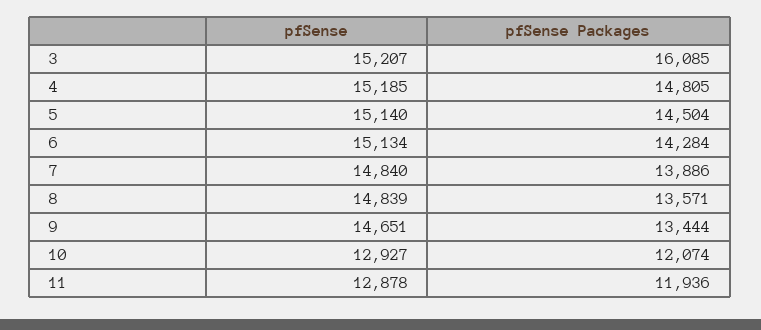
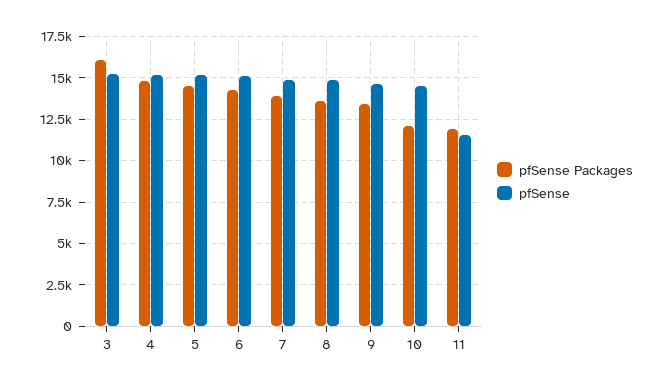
  {
    "pfSense": {
      "3": 15207,
      "4": 15185,
      "5": 15140,
      "6": 15134,
      "7": 14840,
      "8": 14839,
      "9": 14651,
-     "10": 12927,
+     "10": 14500,
-     "11": 12878
+     "11": 11500
    },
    "pfSense Packages": {
      "3": 16085,
      "4": 14805,
      "5": 14504,
      "6": 14284,
      "7": 13886,
      "8": 13571,
      "9": 13444,
      "10": 12074,
      "11": 11936
    }
  }

